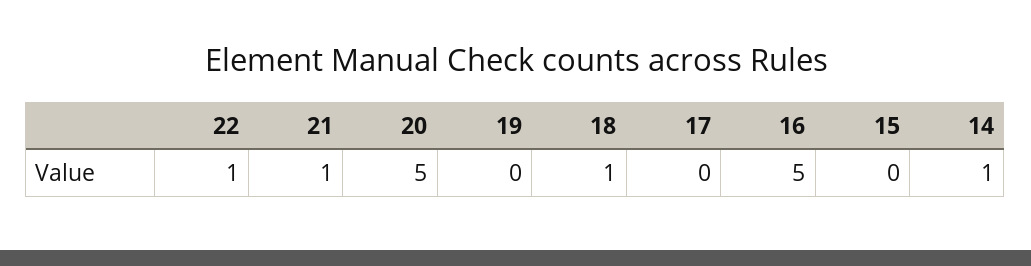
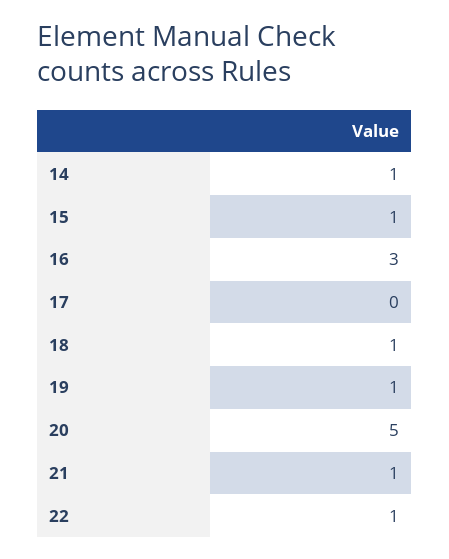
  {
    "22": 1,
    "21": 1,
    "20": 5,
-   "19": 0,
+   "19": 1,
    "18": 1,
    "17": 0,
-   "16": 5,
+   "16": 3,
-   "15": 0,
+   "15": 1,
    "14": 1
  }

